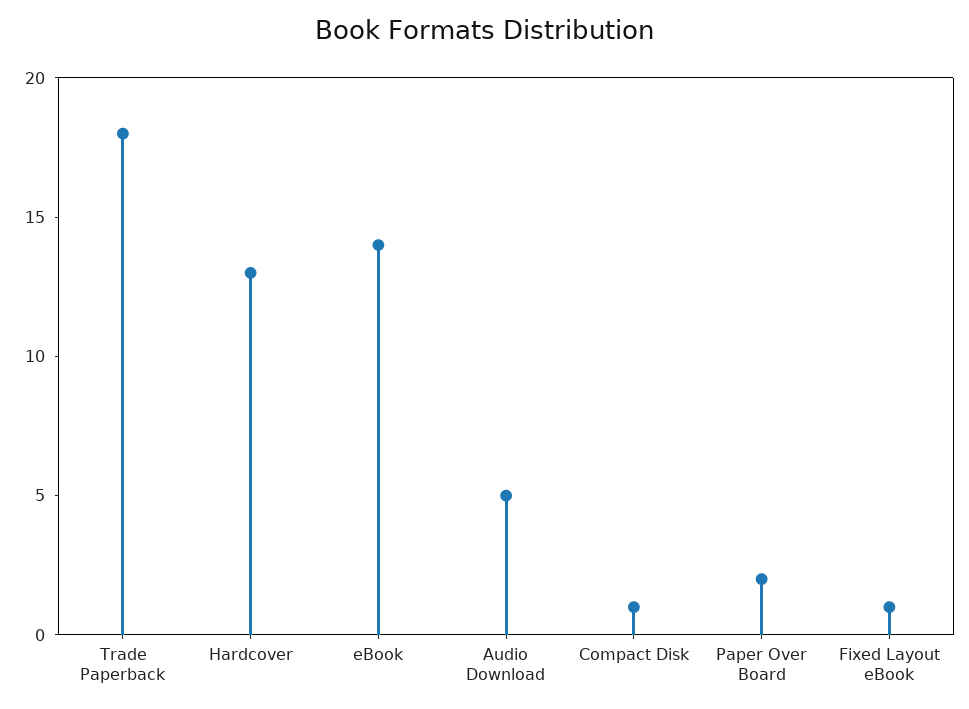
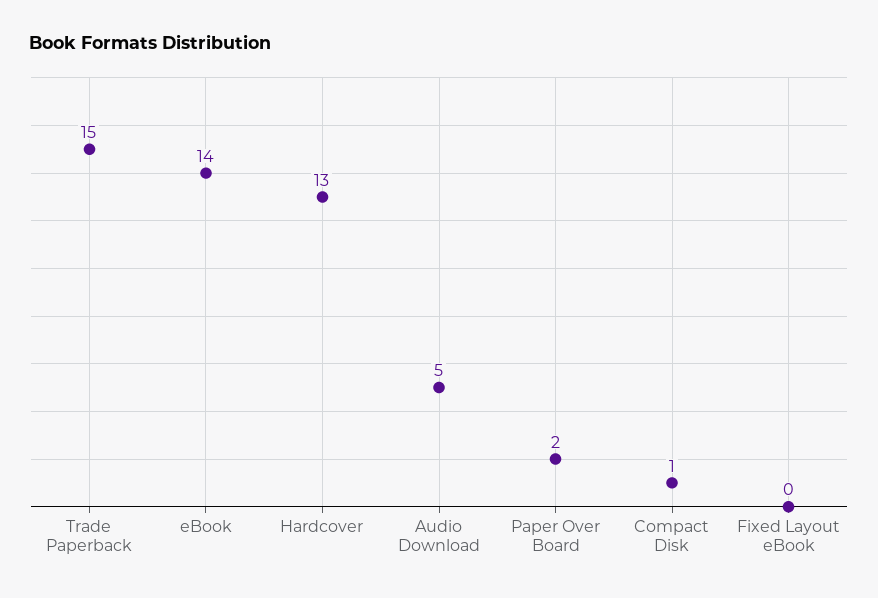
  {
-   "Trade Paperback": 18,
+   "Trade Paperback": 15,
    "Hardcover": 13,
    "eBook": 14,
    "Audio Download": 5,
    "Compact Disk": 1,
    "Paper Over Board": 2,
-   "Fixed Layout eBook": 1
+   "Fixed Layout eBook": 0
  }

